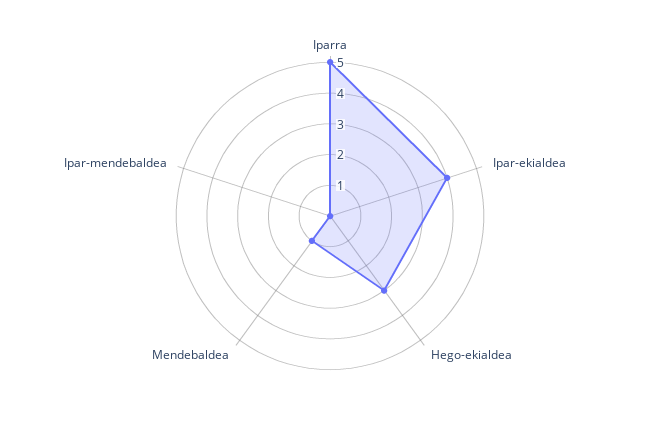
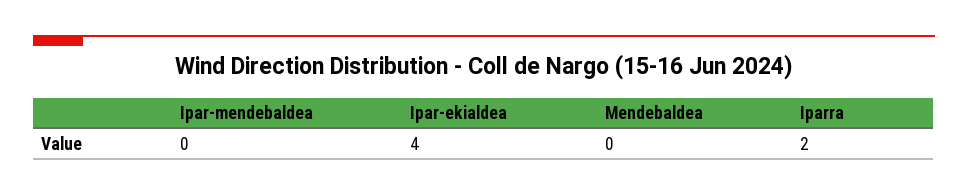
  {
-   "Iparra": 5,
+   "Iparra": 2,
    "Ipar-ekialdea": 4,
-   "Hego-ekialdea": 3,
-   "Mendebaldea": 1,
+   "Mendebaldea": 0,
    "Ipar-mendebaldea": 0
  }

